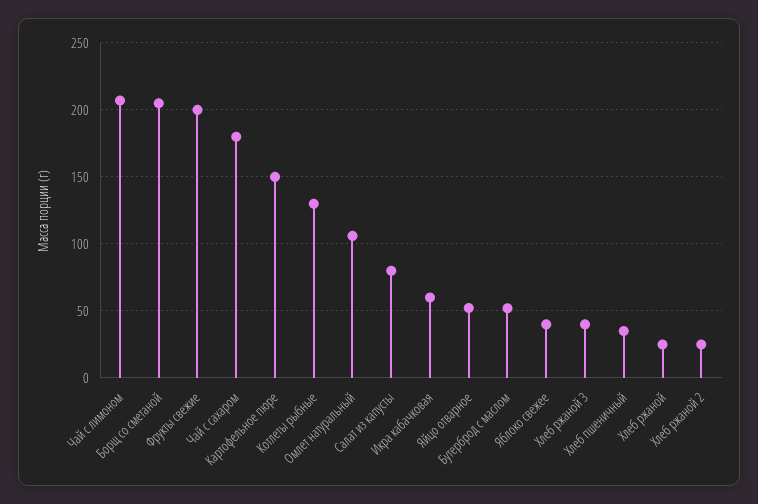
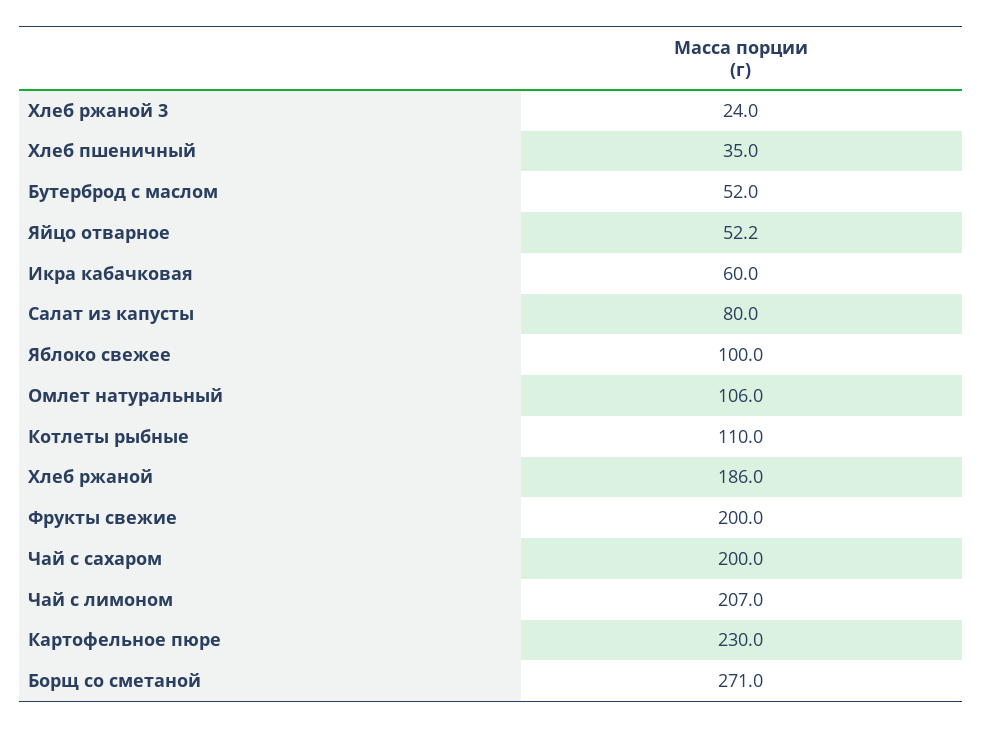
  {
    "Чай с лимоном": 207,
-   "Борщ со сметаной": 205,
+   "Борщ со сметаной": 271,
    "Фрукты свежие": 200,
-   "Чай с сахаром": 180,
+   "Чай с сахаром": 200,
-   "Картофельное пюре": 150,
+   "Картофельное пюре": 230,
-   "Котлеты рыбные": 130,
+   "Котлеты рыбные": 110,
    "Омлет натуральный": 106,
    "Салат из капусты": 80,
    "Икра кабачковая": 60,
    "Яйцо отварное": 52.2,
    "Бутерброд с маслом": 52,
-   "Яблоко свежее": 40,
+   "Яблоко свежее": 100,
-   "Хлеб ржаной 3": 40,
+   "Хлеб ржаной 3": 24,
    "Хлеб пшеничный": 35,
-   "Хлеб ржаной": 25,
+   "Хлеб ржаной": 186
-   "Хлеб ржаной 2": 25
  }

